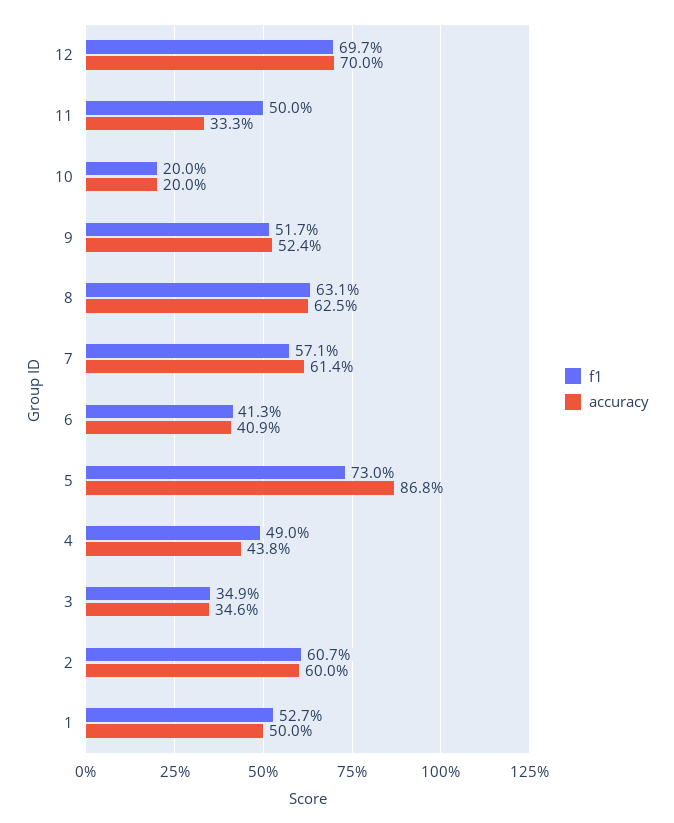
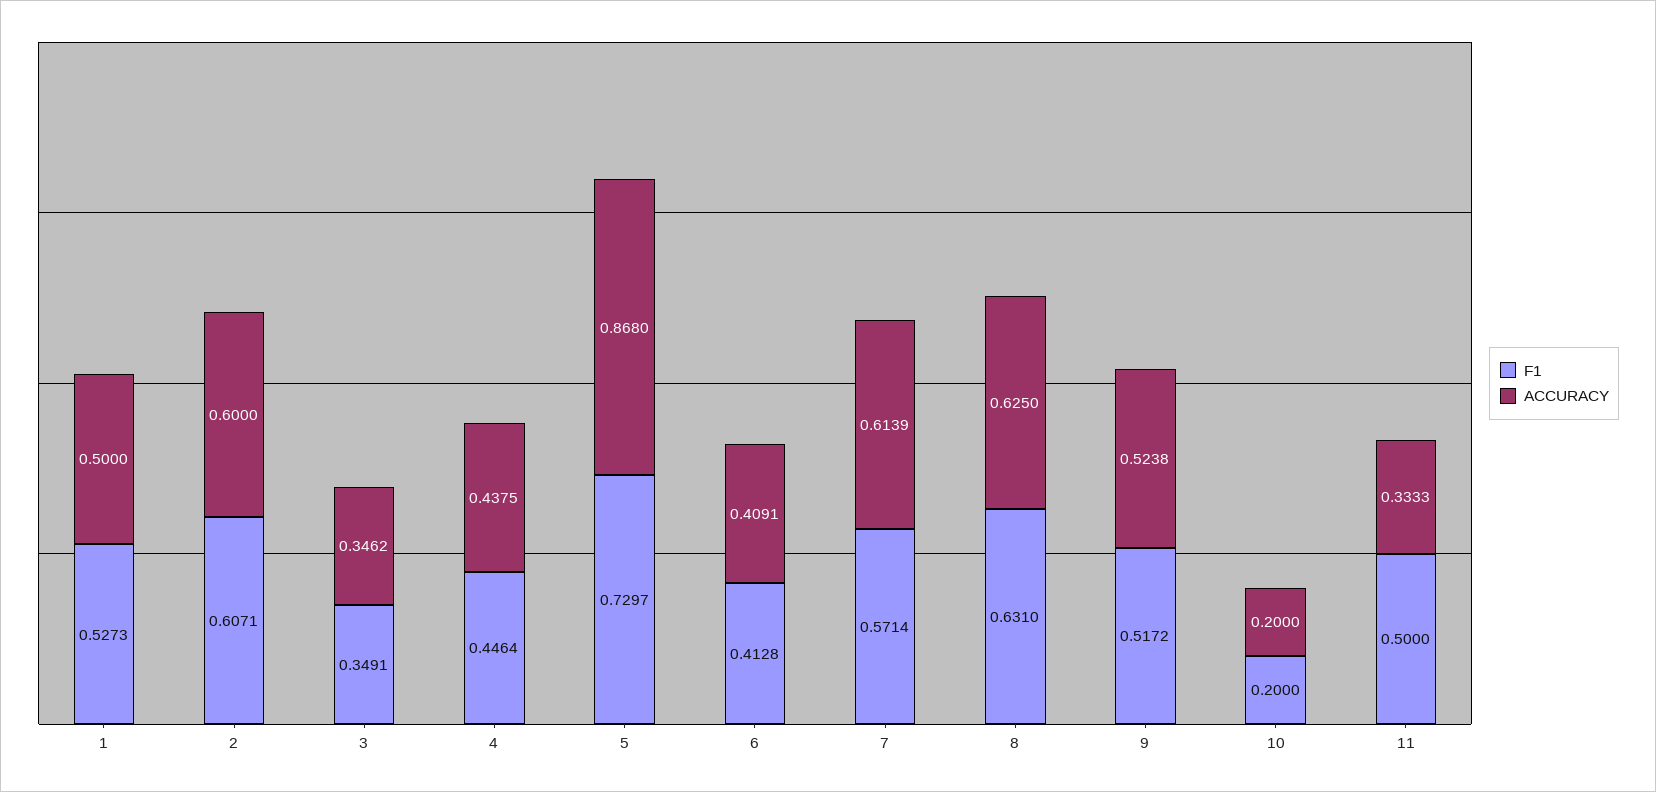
  {
    "f1": {
-     "12": 0.697,
      "11": 0.5,
      "10": 0.2,
      "9": 0.5172,
      "8": 0.631,
      "7": 0.5714,
      "6": 0.4128,
      "5": 0.7297,
-     "4": 0.49,
+     "4": 0.4464,
      "3": 0.3491,
      "2": 0.6071,
      "1": 0.5273
    },
    "accuracy": {
-     "12": 0.7,
      "11": 0.3333,
      "10": 0.2,
      "9": 0.5238,
      "8": 0.625,
      "7": 0.6139,
      "6": 0.4091,
      "5": 0.868,
      "4": 0.4375,
      "3": 0.3462,
      "2": 0.6,
      "1": 0.5
    }
  }

